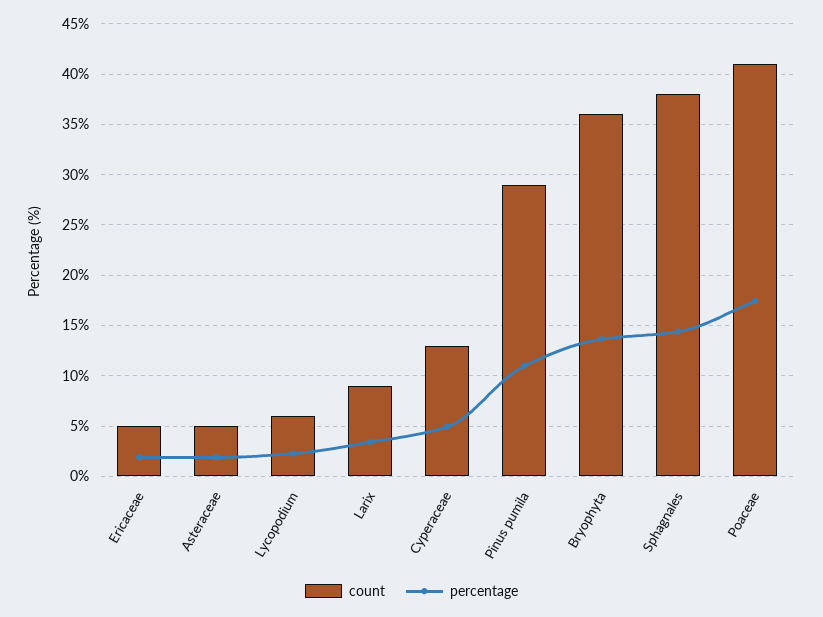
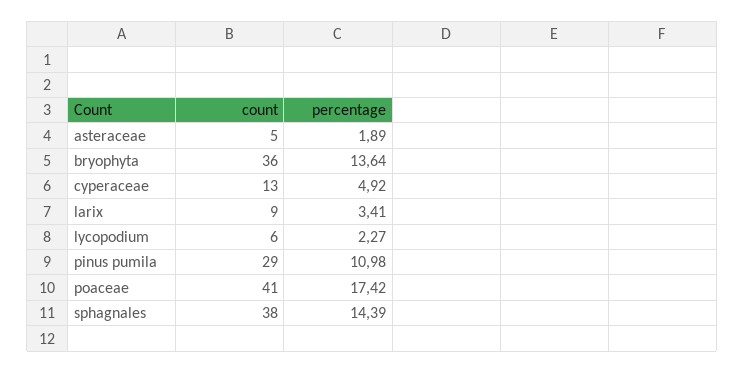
  {
    "count": {
-     "Ericaceae": 5,
      "Asteraceae": 5,
      "Lycopodium": 6,
      "Larix": 9,
      "Cyperaceae": 13,
      "Pinus pumila": 29,
      "Bryophyta": 36,
      "Sphagnales": 38,
      "Poaceae": 41
    },
    "percentage": {
-     "Ericaceae": 2,
      "Asteraceae": 1.89,
      "Lycopodium": 2.27,
      "Larix": 3.41,
      "Cyperaceae": 4.92,
      "Pinus pumila": 10.98,
      "Bryophyta": 13.64,
      "Sphagnales": 14.39,
      "Poaceae": 17.42
    }
  }

